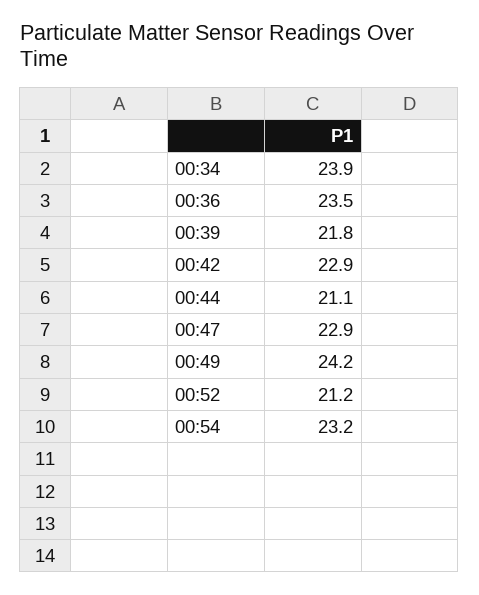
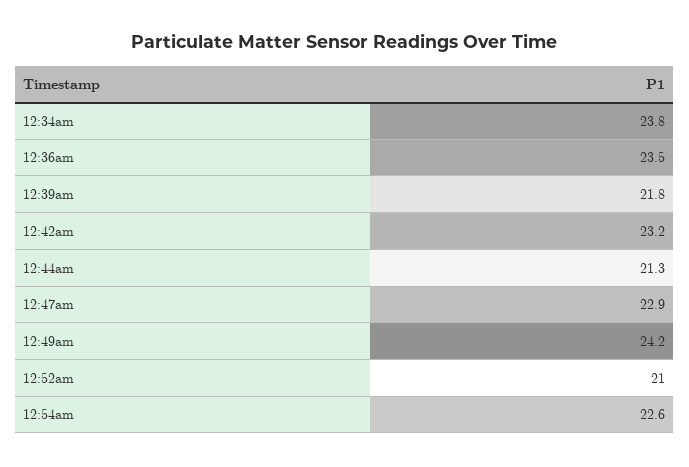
  {
-   "00:34": 23.9,
+   "00:34": 23.8,
    "00:36": 23.5,
    "00:39": 21.8,
-   "00:42": 22.9,
+   "00:42": 23.2,
-   "00:44": 21.1,
+   "00:44": 21.3,
    "00:47": 22.9,
    "00:49": 24.2,
-   "00:52": 21.2,
+   "00:52": 21,
-   "00:54": 23.2
+   "00:54": 22.6
  }

